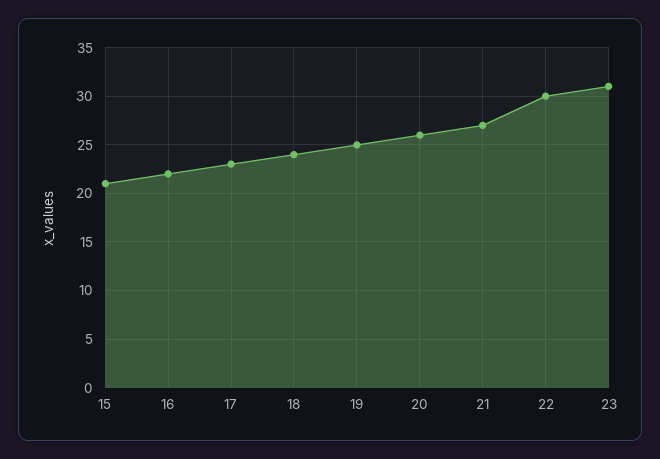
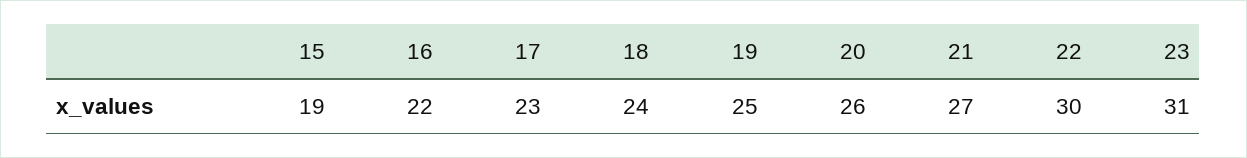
  {
-   "15": 21,
+   "15": 19,
    "16": 22,
    "17": 23,
    "18": 24,
    "19": 25,
    "20": 26,
    "21": 27,
    "22": 30,
    "23": 31
  }

